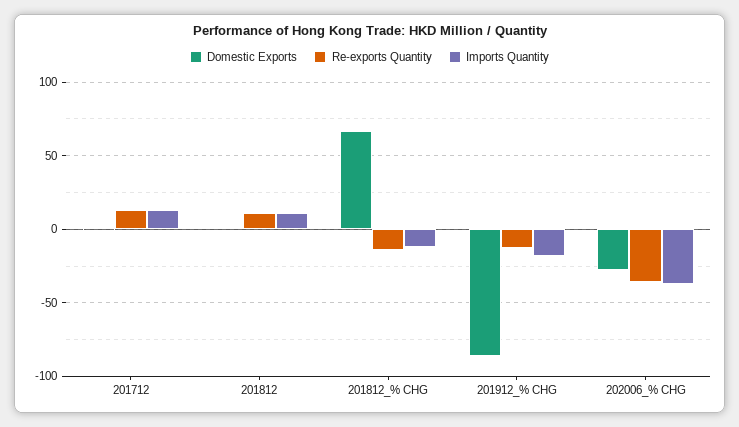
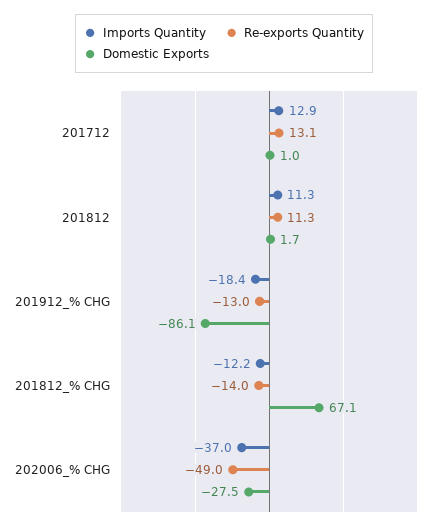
  {
    "Domestic Exports": {
      "201712": 1,
      "201812": 1.7,
      "201812_% CHG": 67.1,
      "201912_% CHG": -86.1,
      "202006_% CHG": -27.5
    },
    "Re-exports Quantity": {
      "201712": 13.1,
      "201812": 11.3,
      "201812_% CHG": -14,
      "201912_% CHG": -13,
-     "202006_% CHG": -35
+     "202006_% CHG": -49
    },
    "Imports Quantity": {
      "201712": 12.9,
      "201812": 11.3,
      "201812_% CHG": -12.2,
      "201912_% CHG": -18.4,
      "202006_% CHG": -37
    }
  }

